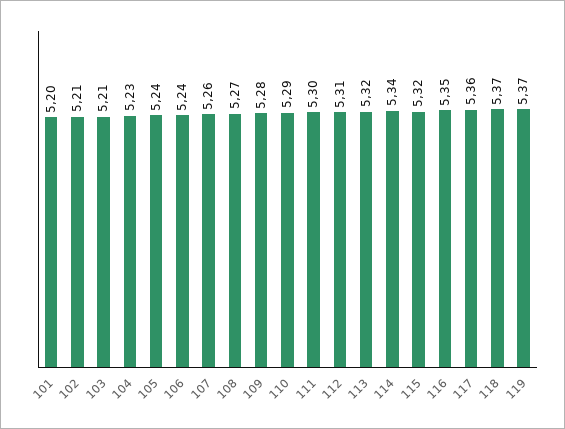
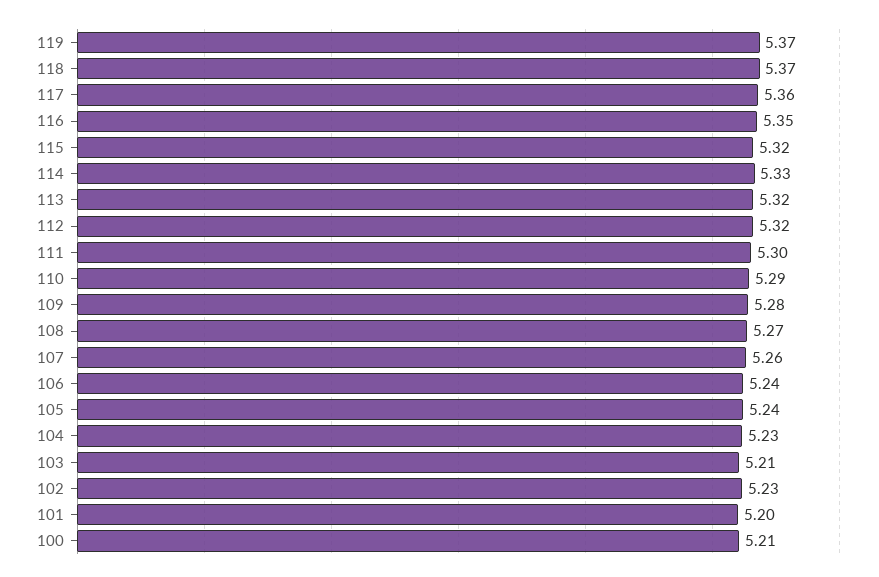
  {
    "101": 5.2,
-   "102": 5.21,
+   "102": 5.23,
    "103": 5.21,
    "104": 5.23,
    "105": 5.24,
    "106": 5.24,
    "107": 5.26,
    "108": 5.27,
    "109": 5.28,
    "110": 5.29,
    "111": 5.3,
-   "112": 5.31,
+   "112": 5.32,
    "113": 5.32,
-   "114": 5.34,
+   "114": 5.33,
    "115": 5.32,
    "116": 5.35,
    "117": 5.36,
    "118": 5.37,
-   "119": 5.37
+   "119": 5.37,
+   "100": 5.21
  }

